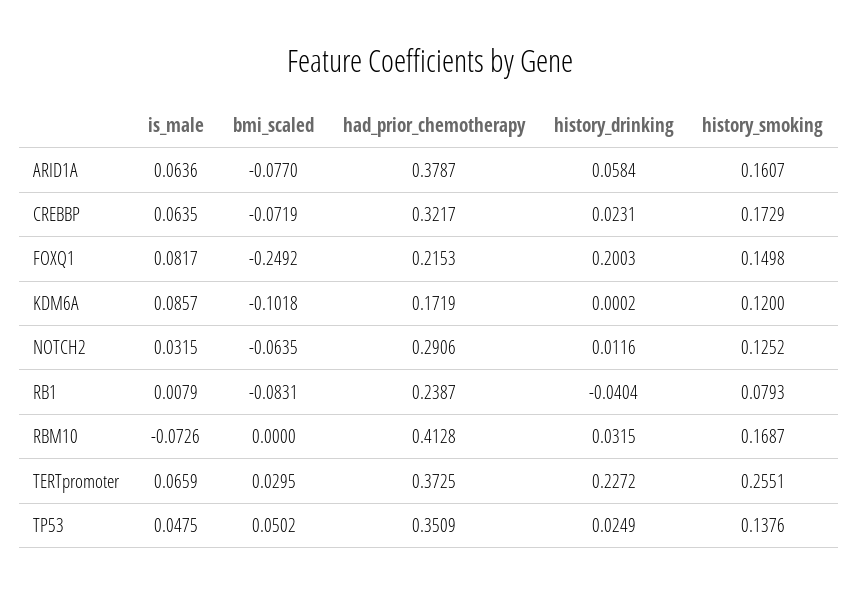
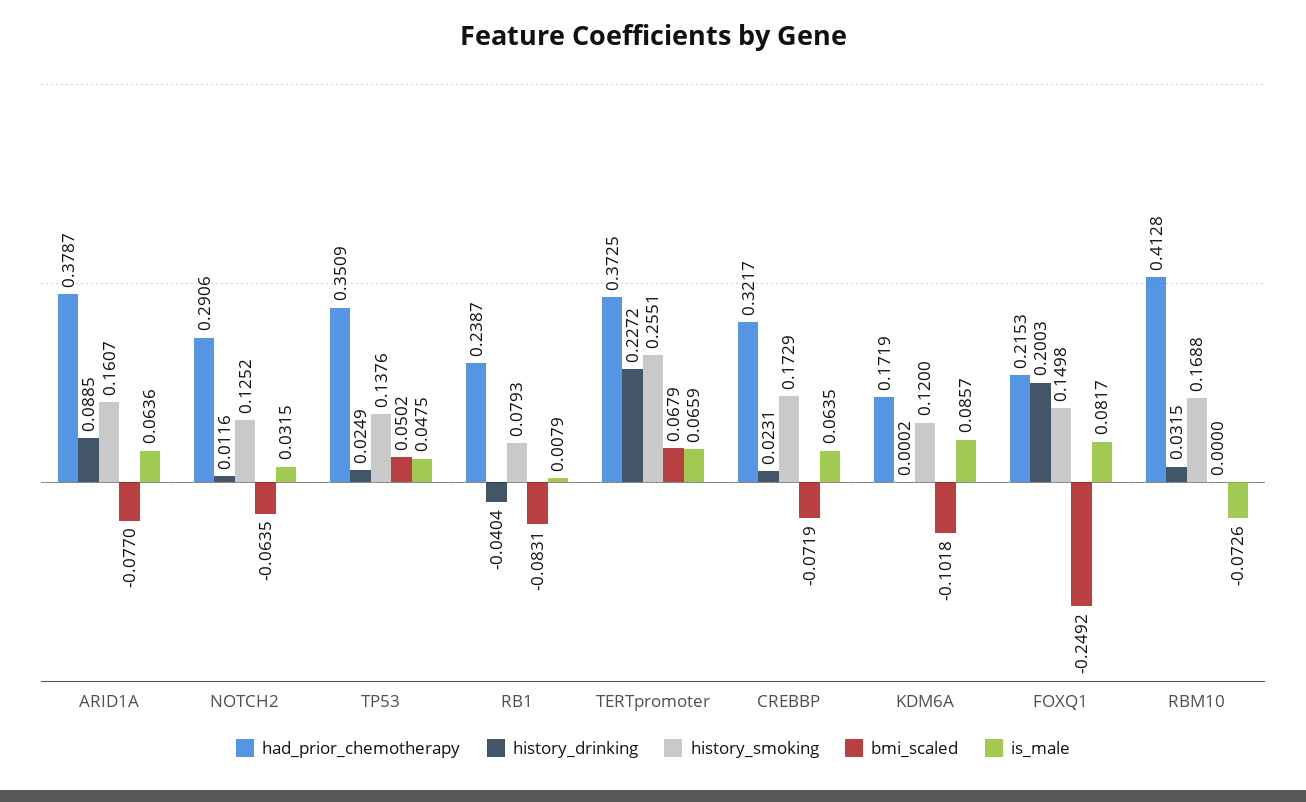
  {
    "is_male": {
      "ARID1A": 0.0636,
      "CREBBP": 0.0635,
      "FOXQ1": 0.0817,
      "KDM6A": 0.0857,
      "NOTCH2": 0.0315,
      "RB1": 0.0079,
      "RBM10": -0.0726,
      "TERTpromoter": 0.0659,
      "TP53": 0.0475
    },
    "bmi_scaled": {
      "ARID1A": -0.077,
      "CREBBP": -0.0719,
      "FOXQ1": -0.2492,
      "KDM6A": -0.1018,
      "NOTCH2": -0.0635,
      "RB1": -0.0831,
      "RBM10": 0,
-     "TERTpromoter": 0.0295,
+     "TERTpromoter": 0.0679,
      "TP53": 0.0502
    },
    "had_prior_chemotherapy": {
      "ARID1A": 0.3787,
      "CREBBP": 0.3217,
      "FOXQ1": 0.2153,
      "KDM6A": 0.1719,
      "NOTCH2": 0.2906,
      "RB1": 0.2387,
      "RBM10": 0.4128,
      "TERTpromoter": 0.3725,
      "TP53": 0.3509
    },
    "history_drinking": {
-     "ARID1A": 0.0584,
+     "ARID1A": 0.0885,
      "CREBBP": 0.0231,
      "FOXQ1": 0.2003,
      "KDM6A": 0.0002,
      "NOTCH2": 0.0116,
      "RB1": -0.0404,
      "RBM10": 0.0315,
      "TERTpromoter": 0.2272,
      "TP53": 0.0249
    },
    "history_smoking": {
      "ARID1A": 0.1607,
      "CREBBP": 0.1729,
      "FOXQ1": 0.1498,
      "KDM6A": 0.12,
      "NOTCH2": 0.1252,
      "RB1": 0.0793,
-     "RBM10": 0.1687,
+     "RBM10": 0.1688,
      "TERTpromoter": 0.2551,
      "TP53": 0.1376
    }
  }

